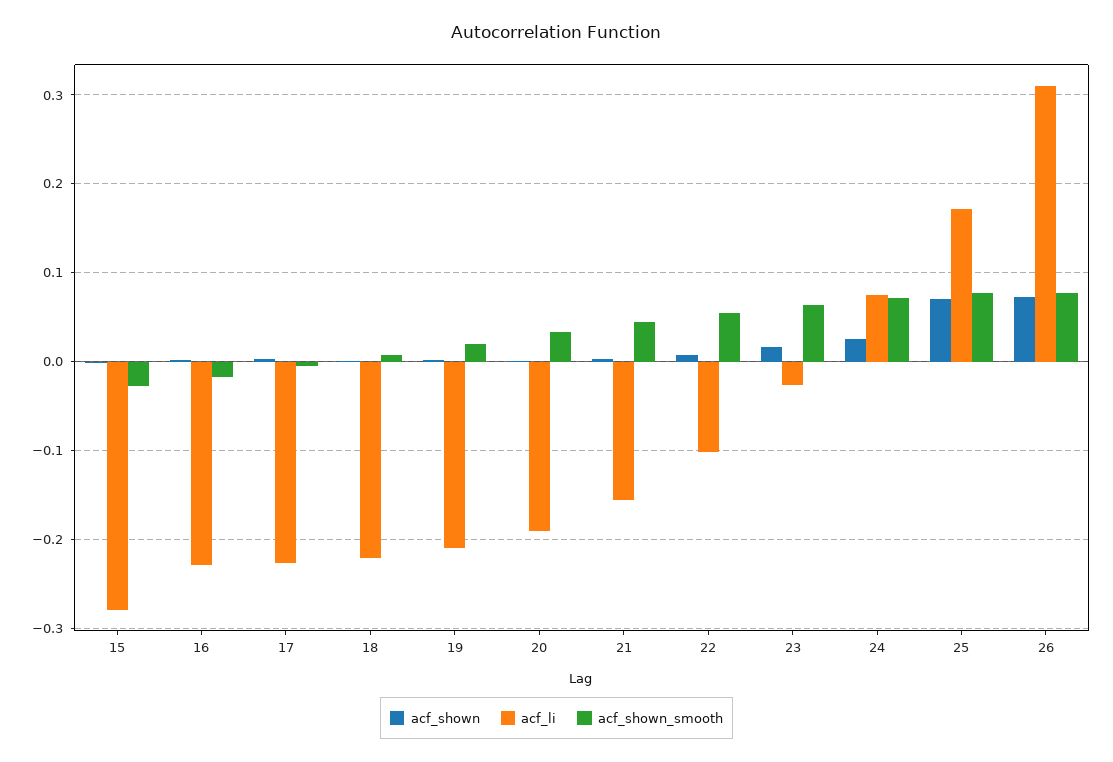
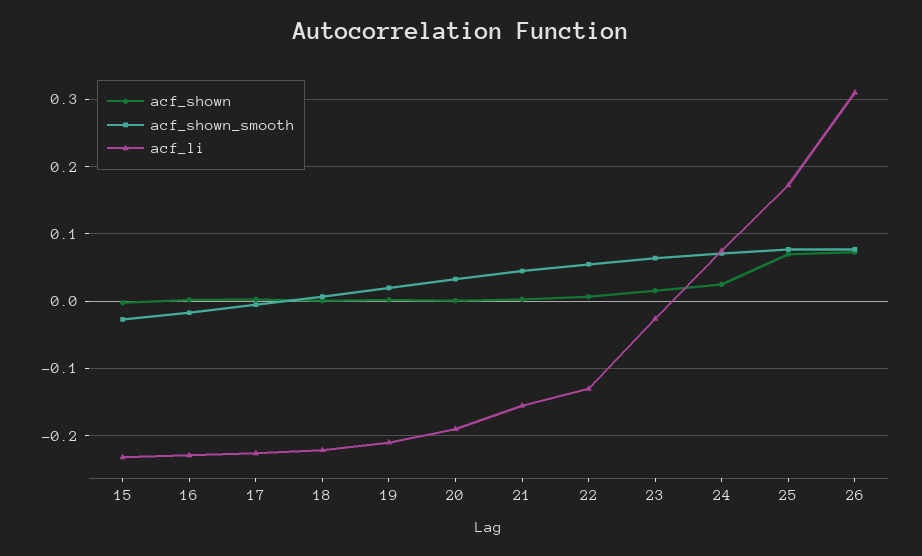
  {
    "acf_shown": {
      "15": 0,
      "16": 0,
      "17": 0,
      "18": 0,
      "19": 0,
      "20": 0,
      "21": 0,
      "22": 0.01,
      "23": 0.02,
      "24": 0.03,
      "25": 0.07,
      "26": 0.07
    },
    "acf_li": {
-     "15": -0.28,
+     "15": -0.23,
      "16": -0.23,
      "17": -0.23,
      "18": -0.22,
      "19": -0.21,
      "20": -0.19,
      "21": -0.16,
-     "22": -0.1,
+     "22": -0.13,
      "23": -0.03,
      "24": 0.08,
      "25": 0.17,
      "26": 0.31
    },
    "acf_shown_smooth": {
      "15": -0.03,
      "16": -0.02,
      "17": -0.01,
      "18": 0.01,
      "19": 0.02,
      "20": 0.03,
      "21": 0.05,
      "22": 0.06,
      "23": 0.06,
      "24": 0.07,
      "25": 0.08,
      "26": 0.08
    }
  }

